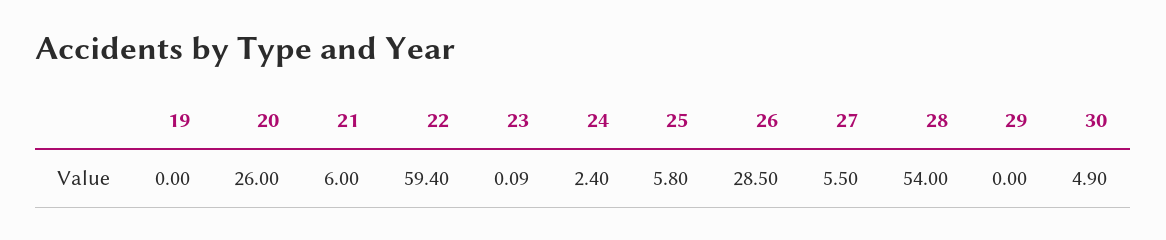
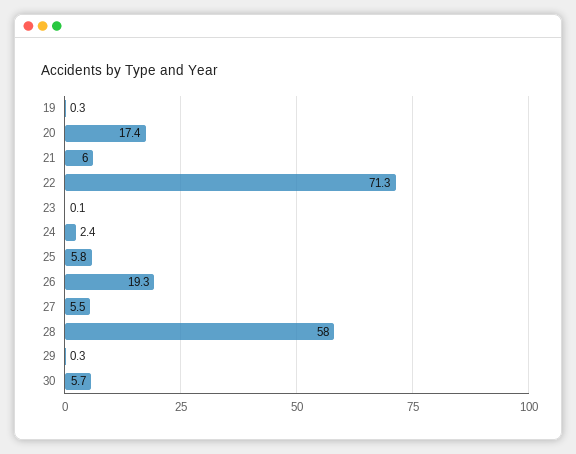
  {
-   "19": 0,
+   "19": 0.3,
-   "20": 26,
+   "20": 17.4,
    "21": 6,
-   "22": 59.4,
+   "22": 71.3,
    "23": 0.09,
    "24": 2.4,
    "25": 5.8,
-   "26": 28.5,
+   "26": 19.3,
    "27": 5.5,
-   "28": 54,
+   "28": 58,
-   "29": 0,
+   "29": 0.3,
-   "30": 4.9
+   "30": 5.7
  }

